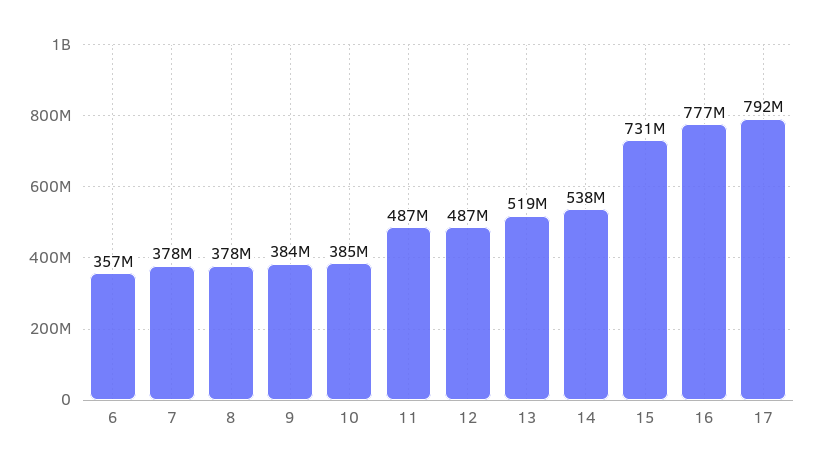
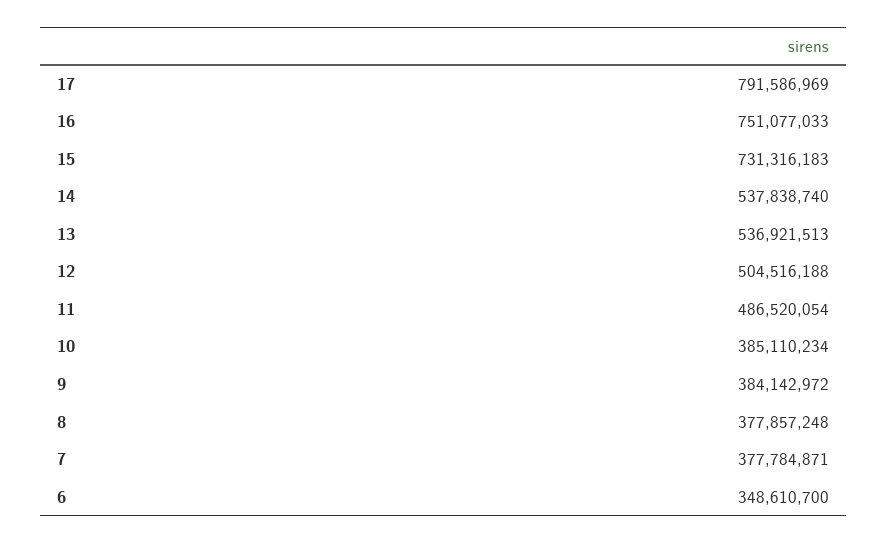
  {
-   "6": 357000000,
+   "6": 348610700,
    "7": 377784871,
    "8": 377857248,
    "9": 384142972,
    "10": 385110234,
    "11": 486520054,
-   "12": 487000000,
+   "12": 504516188,
-   "13": 519000000,
+   "13": 536921513,
    "14": 537838740,
    "15": 731316183,
-   "16": 777000000,
+   "16": 751077033,
    "17": 791586969
  }

